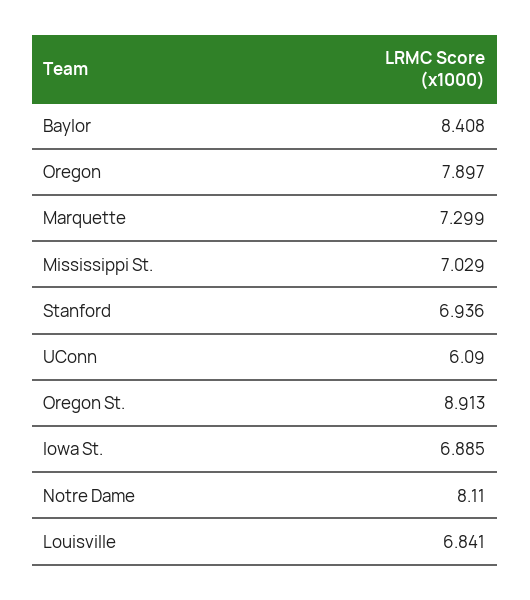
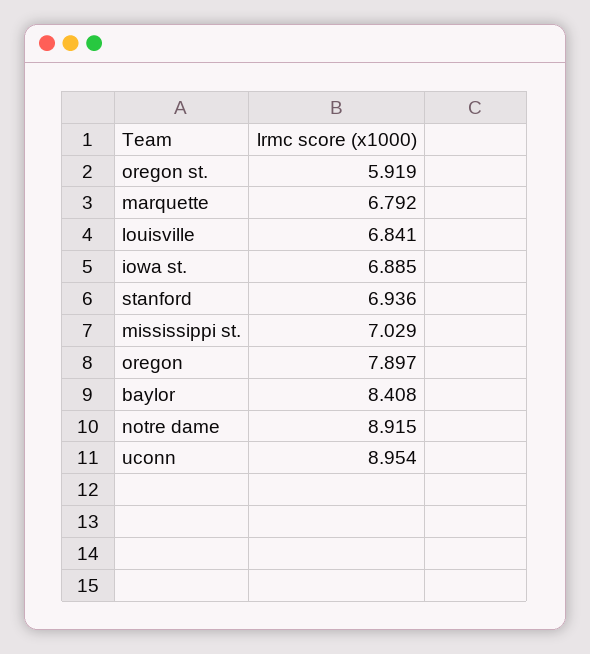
  {
    "Baylor": 8.408,
    "Oregon": 7.897,
-   "Marquette": 7.299,
+   "Marquette": 6.792,
    "Mississippi St.": 7.029,
    "Stanford": 6.936,
-   "UConn": 6.09,
+   "UConn": 8.954,
-   "Oregon St.": 8.913,
+   "Oregon St.": 5.919,
    "Iowa St.": 6.885,
-   "Notre Dame": 8.11,
+   "Notre Dame": 8.915,
    "Louisville": 6.841
  }

